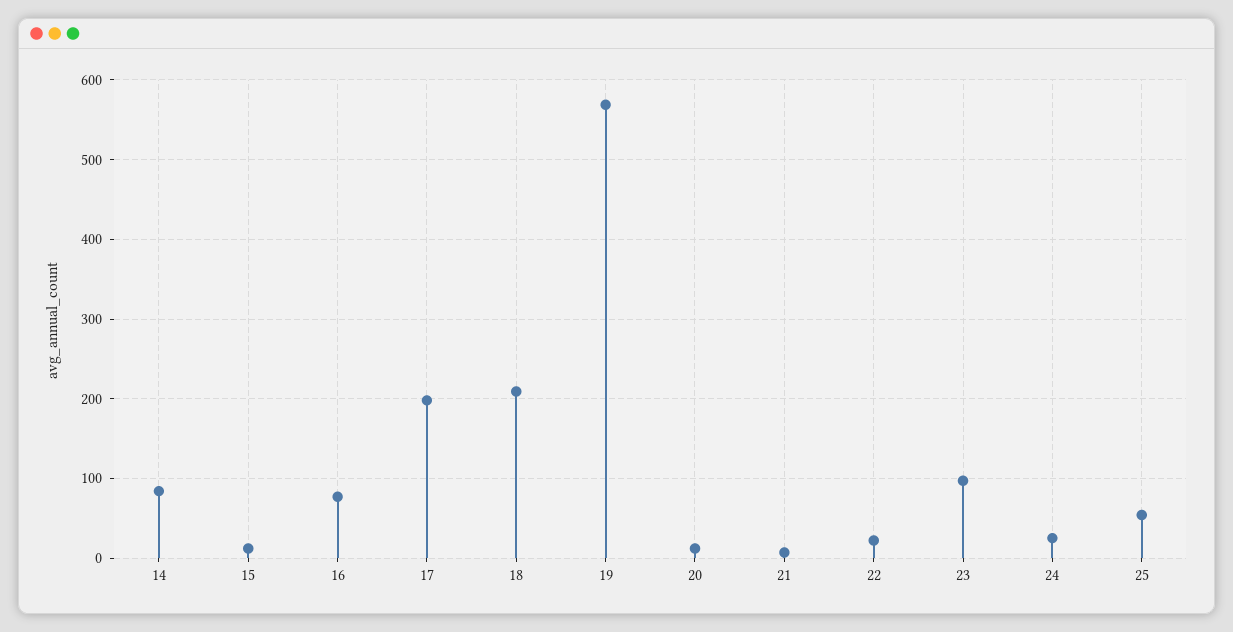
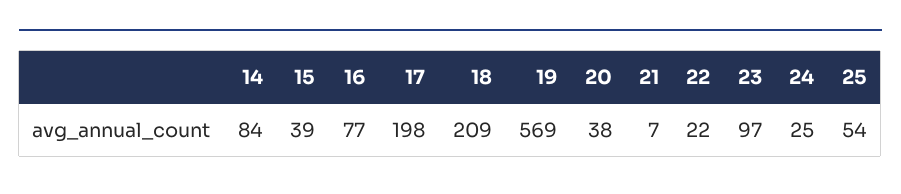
  {
    "14": 84,
-   "15": 10,
+   "15": 39,
    "16": 77,
    "17": 198,
    "18": 209,
    "19": 569,
-   "20": 10,
+   "20": 38,
    "21": 7,
    "22": 22,
    "23": 97,
    "24": 25,
    "25": 54
  }

